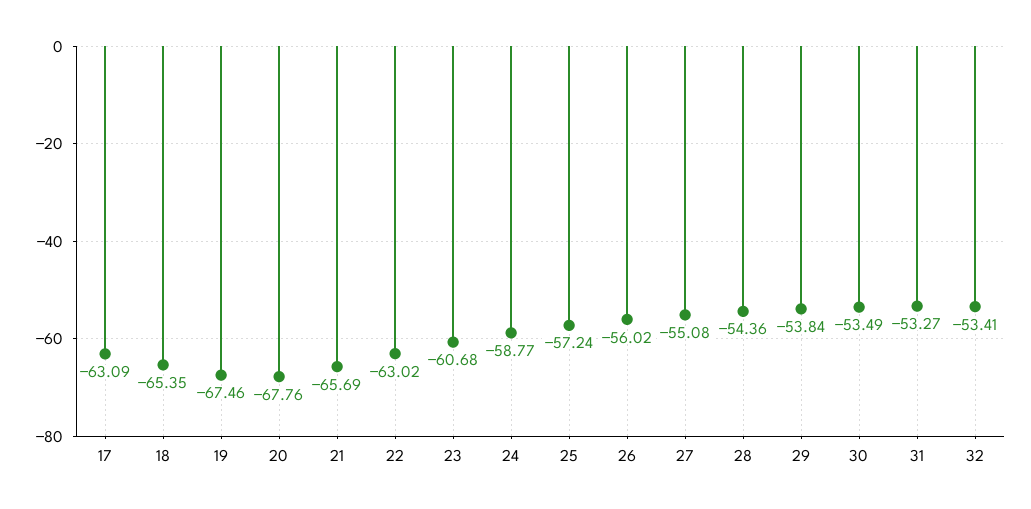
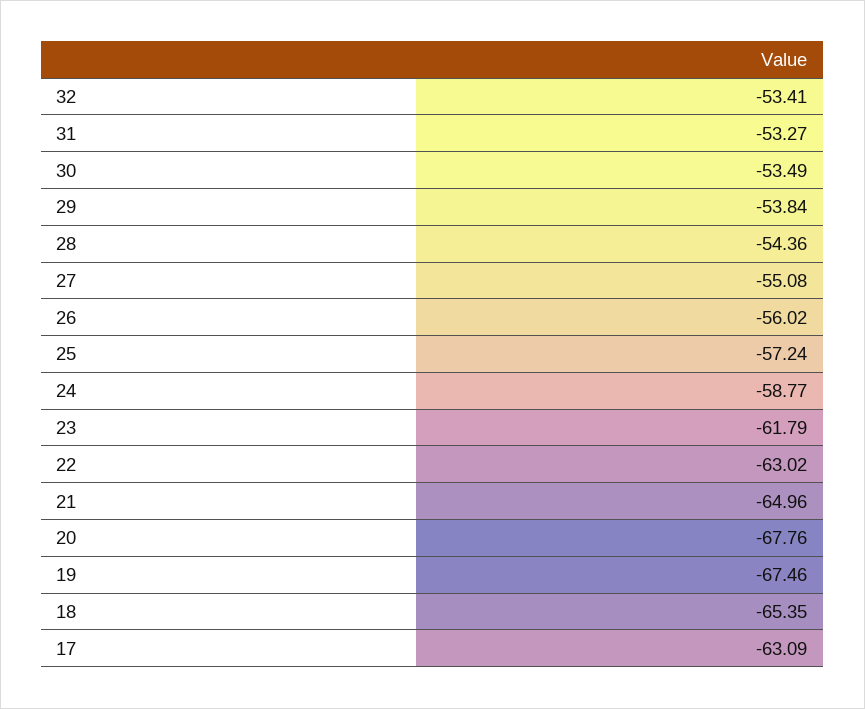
  {
    "17": -63.09,
    "18": -65.35,
    "19": -67.46,
    "20": -67.76,
-   "21": -65.69,
+   "21": -64.96,
    "22": -63.02,
-   "23": -60.68,
+   "23": -61.79,
    "24": -58.77,
    "25": -57.24,
    "26": -56.02,
    "27": -55.08,
    "28": -54.36,
    "29": -53.84,
    "30": -53.49,
    "31": -53.27,
    "32": -53.41
  }

